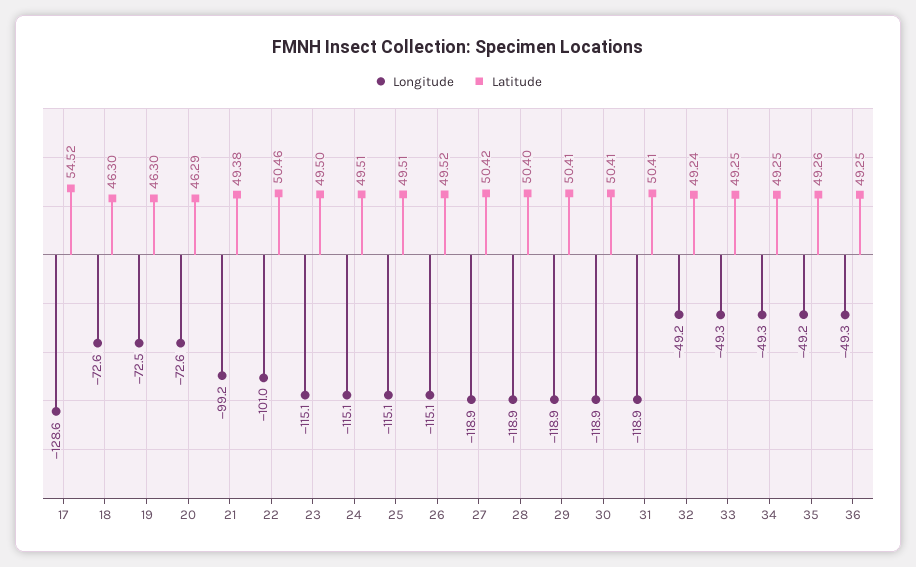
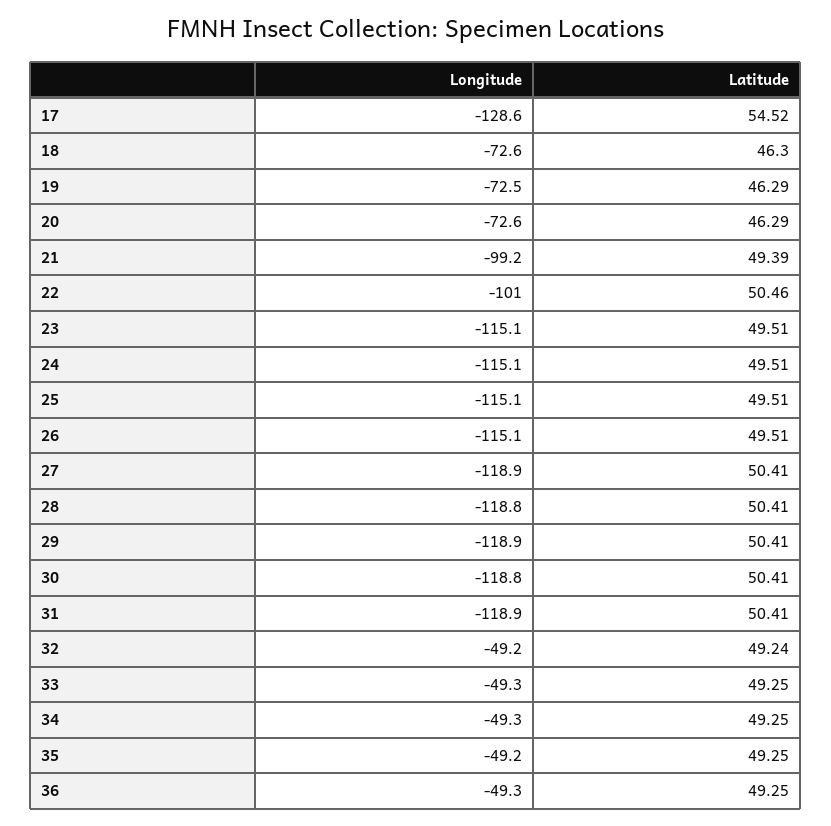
  {
    "Longitude": {
      "17": -128.6,
      "18": -72.6,
      "19": -72.5,
      "20": -72.6,
      "21": -99.2,
      "22": -101,
      "23": -115.1,
      "24": -115.1,
      "25": -115.1,
      "26": -115.1,
      "27": -118.9,
-     "28": -118.9,
+     "28": -118.8,
      "29": -118.9,
-     "30": -118.9,
+     "30": -118.8,
      "31": -118.9,
      "32": -49.2,
      "33": -49.3,
      "34": -49.3,
      "35": -49.2,
      "36": -49.3
    },
    "Latitude": {
      "17": 54.52,
      "18": 46.3,
-     "19": 46.3,
+     "19": 46.29,
      "20": 46.29,
-     "21": 49.38,
+     "21": 49.39,
      "22": 50.46,
-     "23": 49.5,
+     "23": 49.51,
      "24": 49.51,
      "25": 49.51,
-     "26": 49.52,
+     "26": 49.51,
-     "27": 50.42,
+     "27": 50.41,
-     "28": 50.4,
+     "28": 50.41,
      "29": 50.41,
      "30": 50.41,
      "31": 50.41,
      "32": 49.24,
      "33": 49.25,
      "34": 49.25,
-     "35": 49.26,
+     "35": 49.25,
      "36": 49.25
    }
  }

